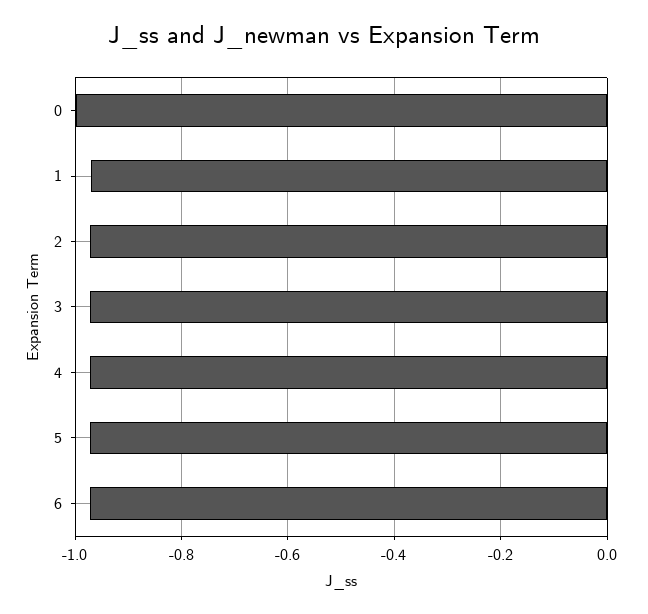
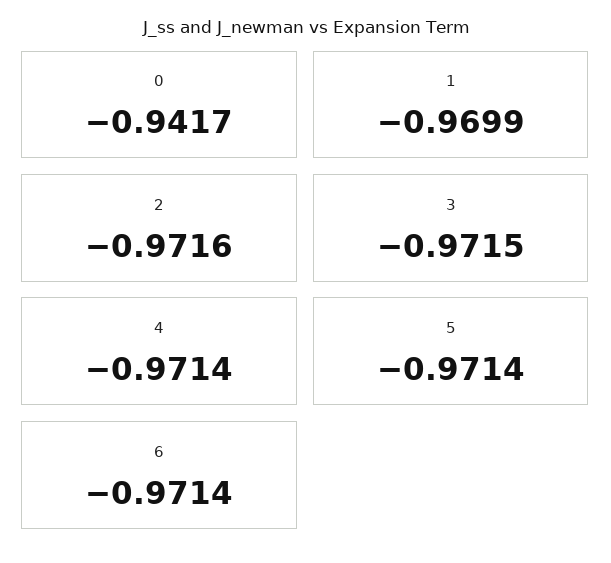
  {
-   "0": -1,
+   "0": -0.9417,
    "1": -0.9699,
    "2": -0.9716,
    "3": -0.9715,
    "4": -0.9714,
    "5": -0.9714,
    "6": -0.9714
  }

